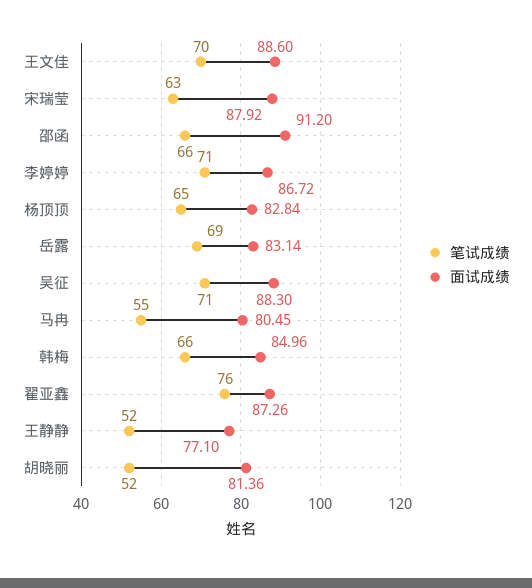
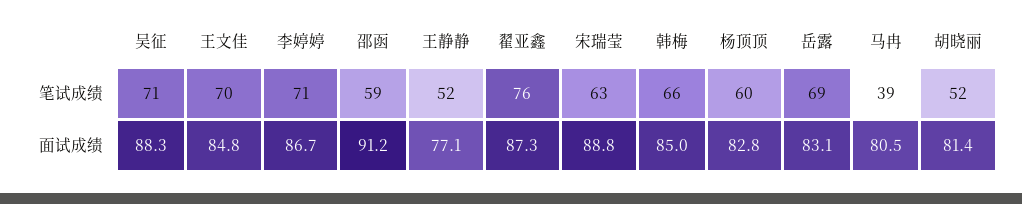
  {
    "笔试成绩": {
      "王文佳": 70,
      "宋瑞莹": 63,
-     "邵函": 66,
+     "邵函": 59,
      "李婷婷": 71,
-     "杨顶顶": 65,
+     "杨顶顶": 60,
      "岳露": 69,
      "吴征": 71,
-     "马冉": 55,
+     "马冉": 39,
      "韩梅": 66,
      "翟亚鑫": 76,
      "王静静": 52,
      "胡晓丽": 52
    },
    "面试成绩": {
-     "王文佳": 88.6,
+     "王文佳": 84.8,
-     "宋瑞莹": 87.92,
+     "宋瑞莹": 88.8,
      "邵函": 91.2,
      "李婷婷": 86.72,
      "杨顶顶": 82.84,
      "岳露": 83.14,
      "吴征": 88.3,
      "马冉": 80.45,
      "韩梅": 84.96,
      "翟亚鑫": 87.26,
      "王静静": 77.1,
      "胡晓丽": 81.36
    }
  }

